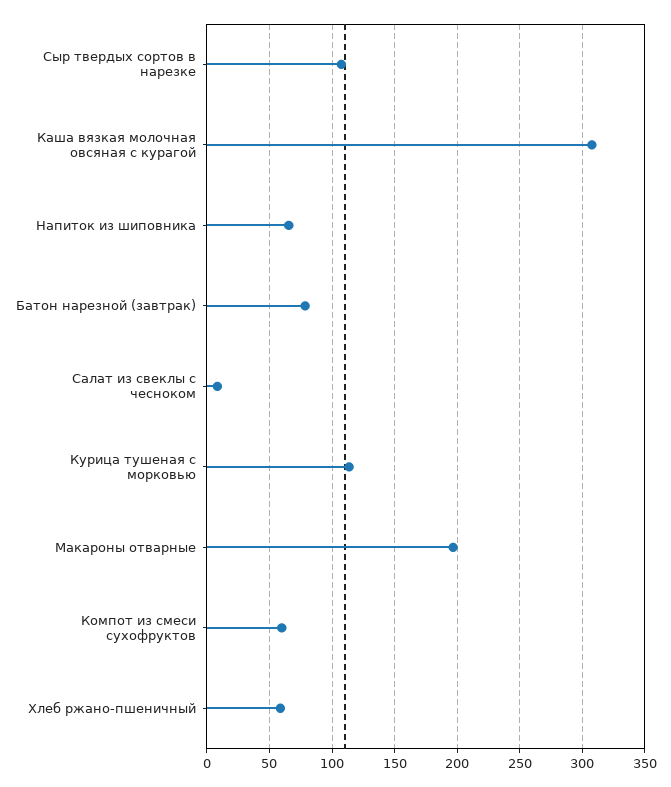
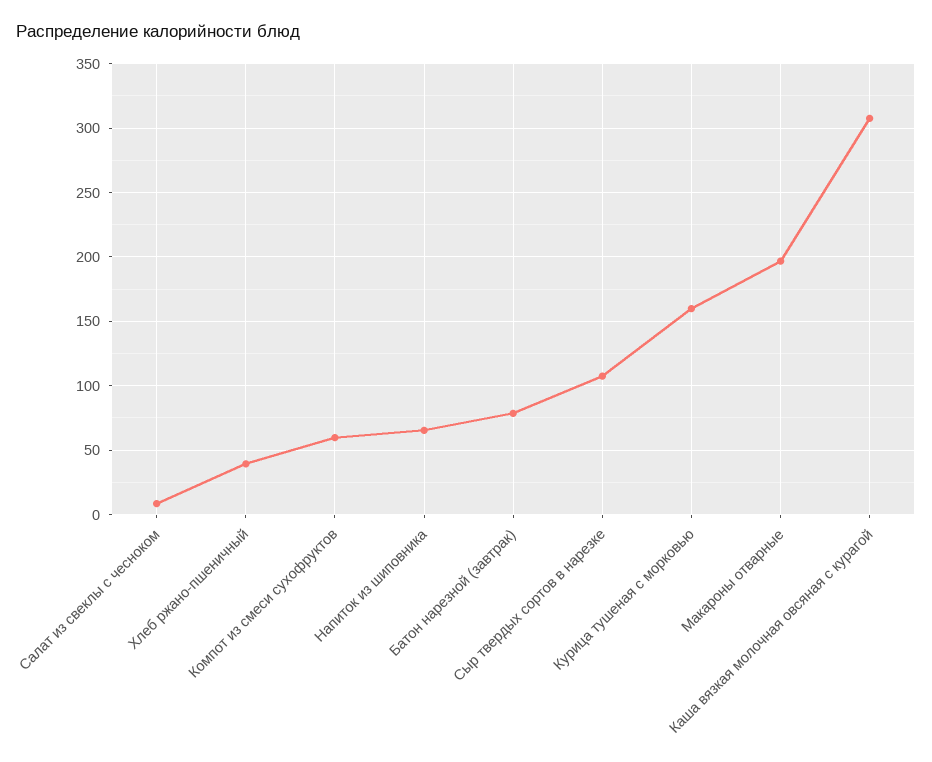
  {
    "Сыр твердых сортов в нарезке": 110,
    "Каша вязкая молочная овсяная с курагой": 310,
    "Напиток из шиповника": 65,
    "Батон нарезной (завтрак)": 80,
    "Салат из свеклы с чесноком": 10,
-   "Курица тушеная с морковью": 115,
+   "Курица тушеная с морковью": 160,
    "Макароны отварные": 195,
    "Компот из смеси сухофруктов": 60,
-   "Хлеб ржано-пшеничный": 60
+   "Хлеб ржано-пшеничный": 40
  }

